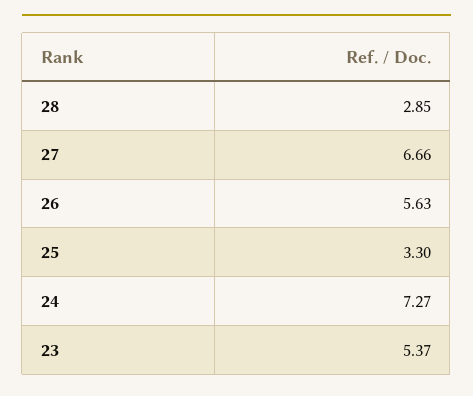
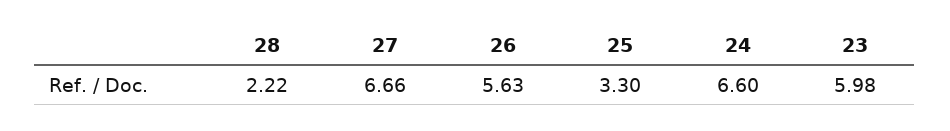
  {
-   "28": 2.85,
+   "28": 2.22,
    "27": 6.66,
    "26": 5.63,
    "25": 3.3,
-   "24": 7.27,
+   "24": 6.6,
-   "23": 5.37
+   "23": 5.98
  }

